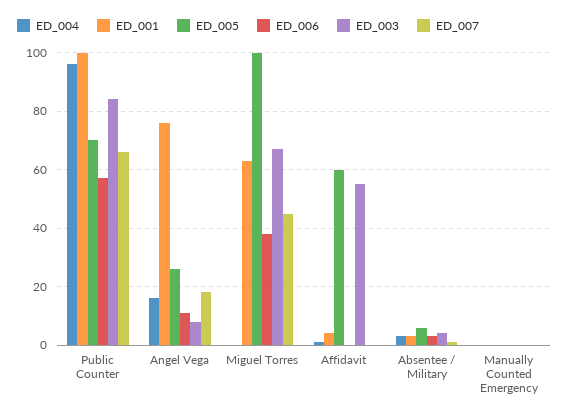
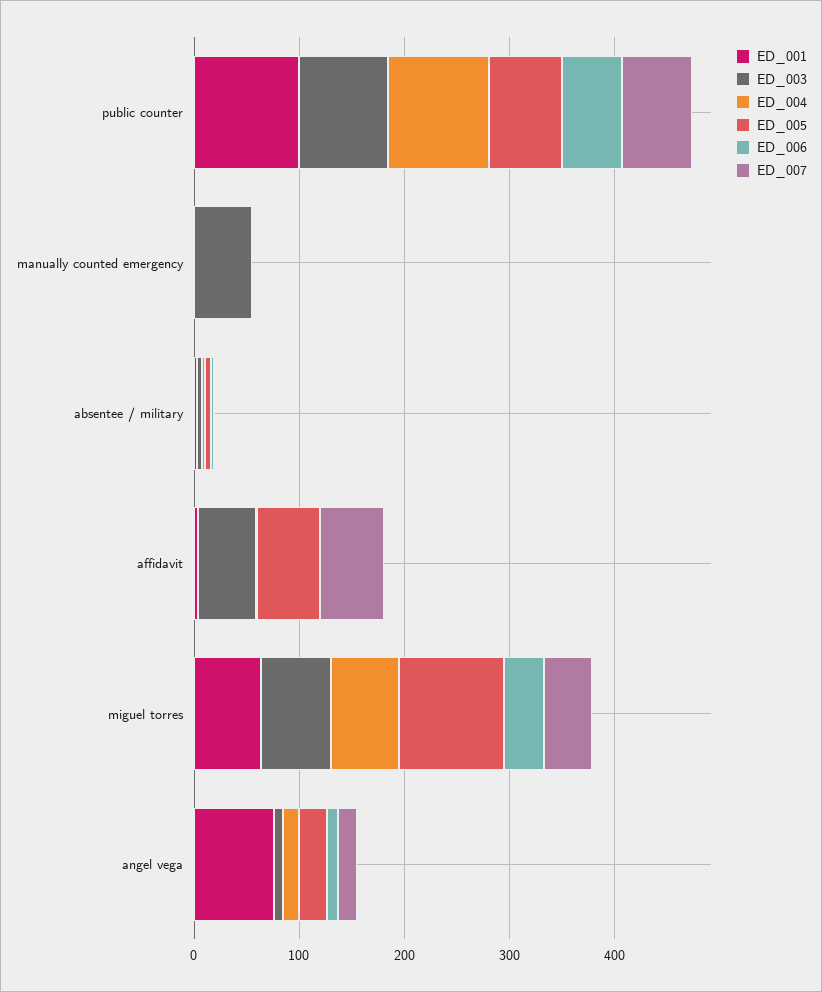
  {
    "ED_004": {
      "Public Counter": 95,
      "Angel Vega": 15,
-     "Miguel Torres": 0,
+     "Miguel Torres": 60,
      "Affidavit": 0,
      "Absentee / Military": 5,
      "Manually Counted Emergency": 0
    },
    "ED_001": {
      "Public Counter": 100,
      "Angel Vega": 75,
      "Miguel Torres": 65,
      "Affidavit": 5,
      "Absentee / Military": 5,
      "Manually Counted Emergency": 0
    },
    "ED_005": {
      "Public Counter": 70,
      "Angel Vega": 25,
      "Miguel Torres": 100,
      "Affidavit": 60,
      "Absentee / Military": 5,
      "Manually Counted Emergency": 0
    },
    "ED_006": {
      "Public Counter": 55,
      "Angel Vega": 10,
      "Miguel Torres": 40,
      "Affidavit": 0,
      "Absentee / Military": 5,
      "Manually Counted Emergency": 0
    },
    "ED_003": {
      "Public Counter": 85,
      "Angel Vega": 10,
      "Miguel Torres": 65,
      "Affidavit": 55,
      "Absentee / Military": 5,
-     "Manually Counted Emergency": 0
+     "Manually Counted Emergency": 60
    },
    "ED_007": {
      "Public Counter": 65,
      "Angel Vega": 20,
      "Miguel Torres": 45,
-     "Affidavit": 0,
+     "Affidavit": 60,
      "Absentee / Military": 0,
      "Manually Counted Emergency": 0
    }
  }

